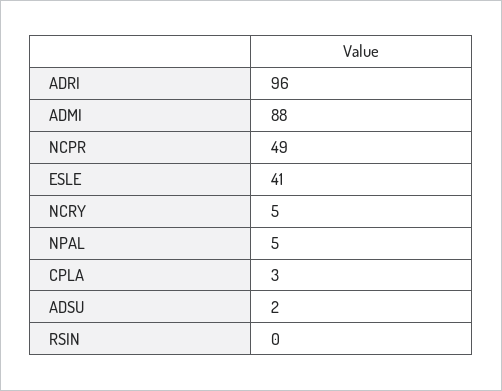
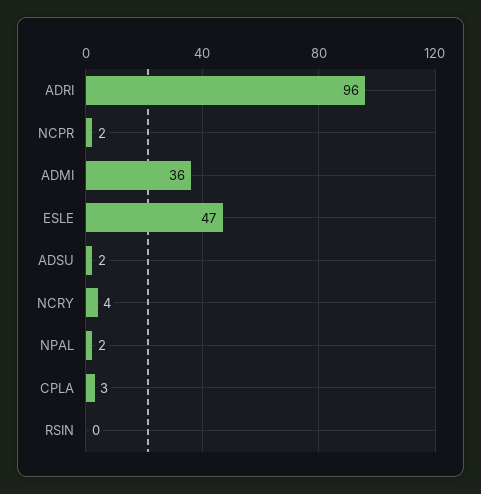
  {
    "ADRI": 96,
-   "ADMI": 88,
+   "ADMI": 36,
-   "NCPR": 49,
+   "NCPR": 2,
-   "ESLE": 41,
+   "ESLE": 47,
-   "NCRY": 5,
+   "NCRY": 4,
-   "NPAL": 5,
+   "NPAL": 2,
    "CPLA": 3,
    "ADSU": 2,
    "RSIN": 0
  }

